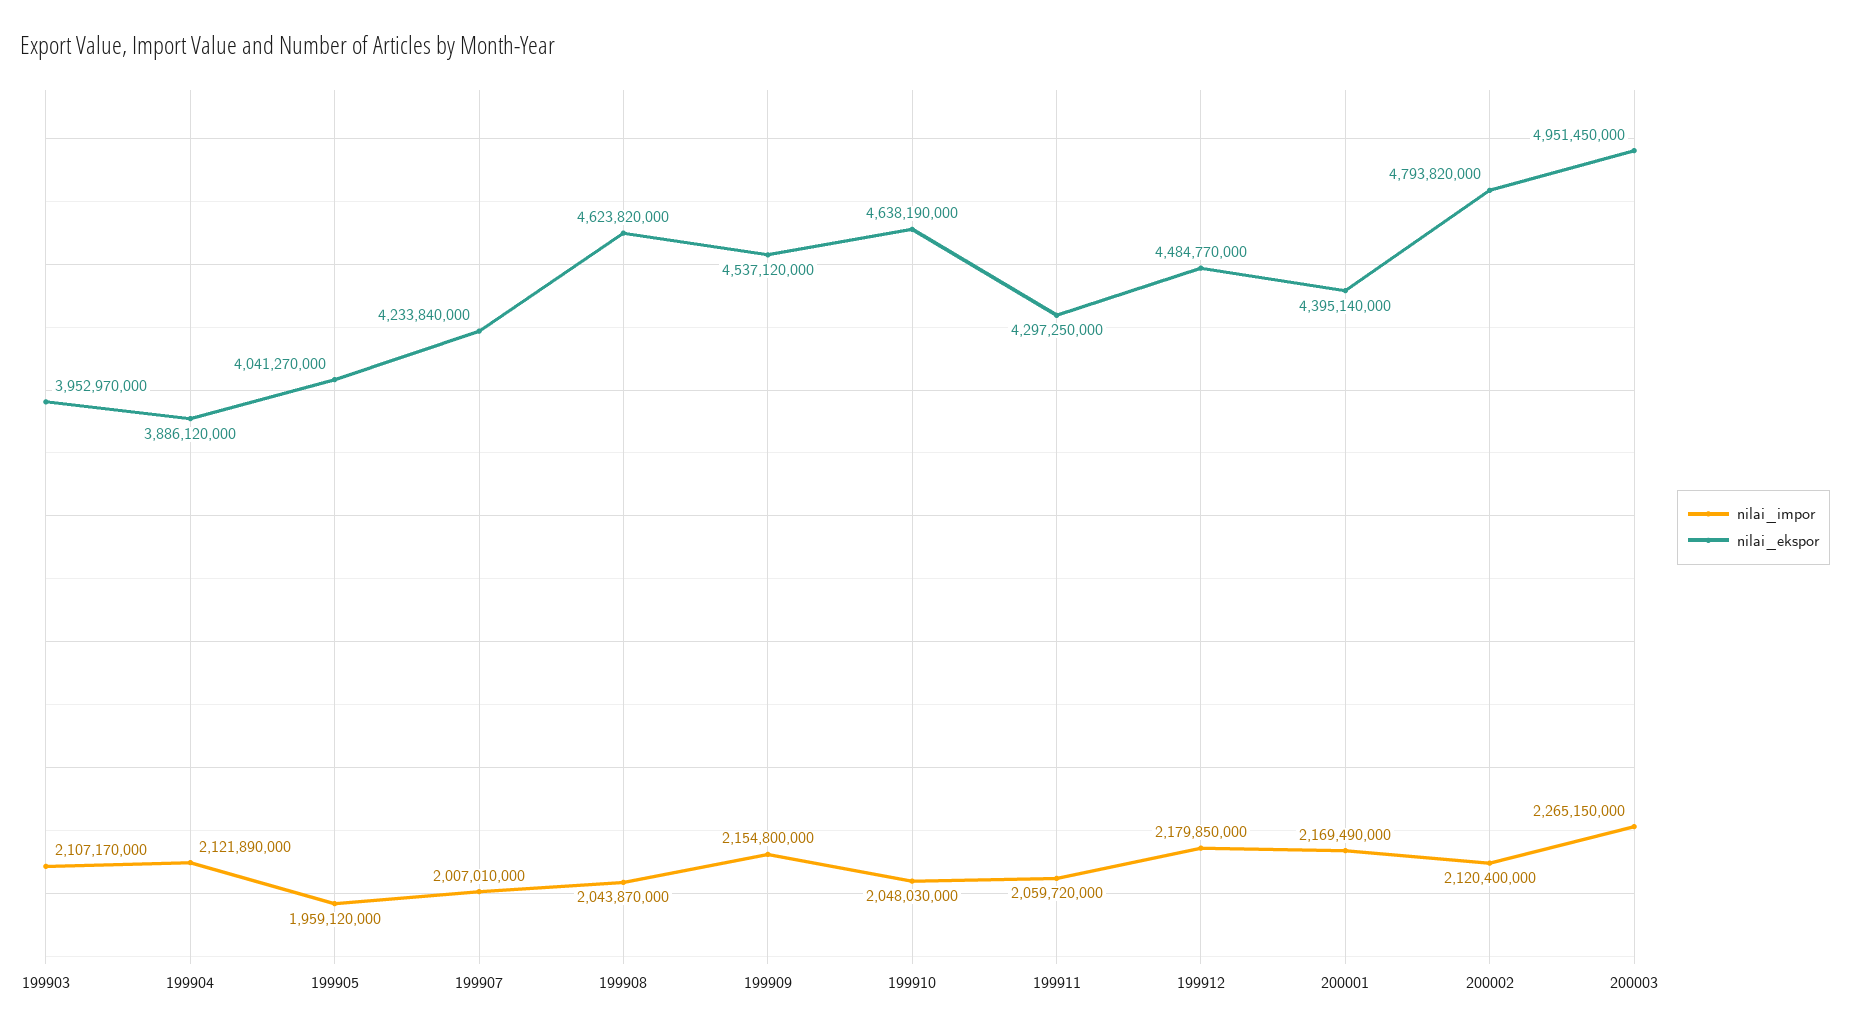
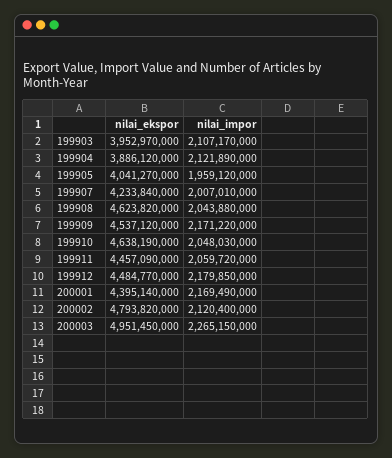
  {
    "nilai_impor": {
      "199903": 2107170000,
      "199904": 2121890000,
      "199905": 1959120000,
      "199907": 2007010000,
-     "199908": 2043870000,
+     "199908": 2043880000,
-     "199909": 2154800000,
+     "199909": 2171220000,
      "199910": 2048030000,
      "199911": 2059720000,
      "199912": 2179850000,
      "200001": 2169490000,
      "200002": 2120400000,
      "200003": 2265150000
    },
    "nilai_ekspor": {
      "199903": 3952970000,
      "199904": 3886120000,
      "199905": 4041270000,
      "199907": 4233840000,
      "199908": 4623820000,
      "199909": 4537120000,
      "199910": 4638190000,
-     "199911": 4297250000,
+     "199911": 4457090000,
      "199912": 4484770000,
      "200001": 4395140000,
      "200002": 4793820000,
      "200003": 4951450000
    }
  }

